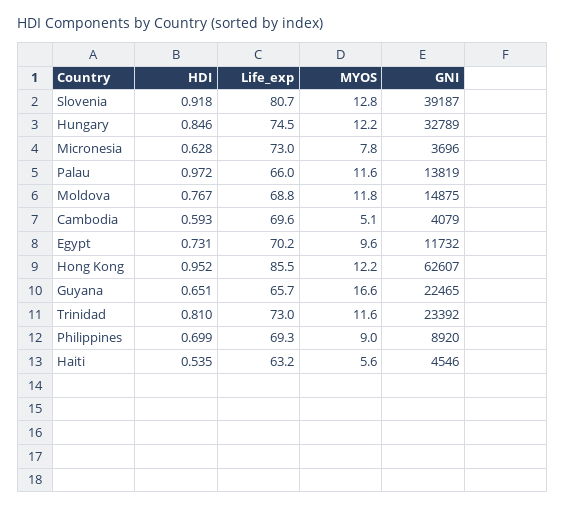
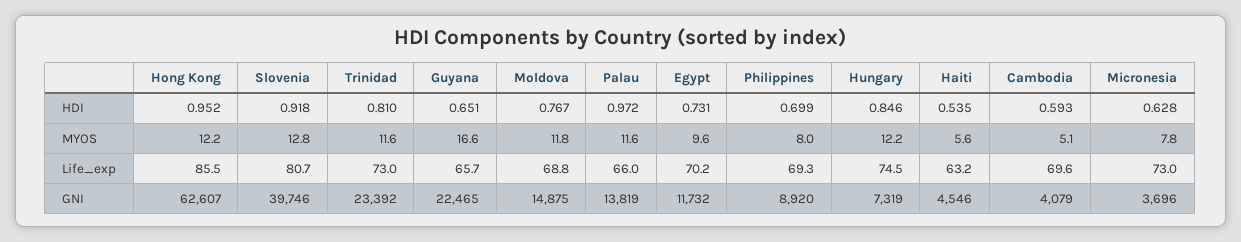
  {
    "HDI": {
      "Slovenia": 0.918,
      "Hungary": 0.846,
      "Micronesia": 0.628,
      "Palau": 0.972,
      "Moldova": 0.767,
      "Cambodia": 0.593,
      "Egypt": 0.731,
      "Hong Kong": 0.952,
      "Guyana": 0.651,
      "Trinidad": 0.81,
      "Philippines": 0.699,
      "Haiti": 0.535
    },
    "Life_exp": {
      "Slovenia": 80.7,
      "Hungary": 74.5,
      "Micronesia": 73,
      "Palau": 66,
      "Moldova": 68.8,
      "Cambodia": 69.6,
      "Egypt": 70.2,
      "Hong Kong": 85.5,
      "Guyana": 65.7,
      "Trinidad": 73,
      "Philippines": 69.3,
      "Haiti": 63.2
    },
    "MYOS": {
      "Slovenia": 12.8,
      "Hungary": 12.2,
      "Micronesia": 7.8,
      "Palau": 11.6,
      "Moldova": 11.8,
      "Cambodia": 5.1,
      "Egypt": 9.6,
      "Hong Kong": 12.2,
      "Guyana": 16.6,
      "Trinidad": 11.6,
-     "Philippines": 9,
+     "Philippines": 8,
      "Haiti": 5.6
    },
    "GNI": {
-     "Slovenia": 39187,
+     "Slovenia": 39746,
-     "Hungary": 32789,
+     "Hungary": 7319,
      "Micronesia": 3696,
      "Palau": 13819,
      "Moldova": 14875,
      "Cambodia": 4079,
      "Egypt": 11732,
      "Hong Kong": 62607,
      "Guyana": 22465,
      "Trinidad": 23392,
      "Philippines": 8920,
      "Haiti": 4546
    }
  }

